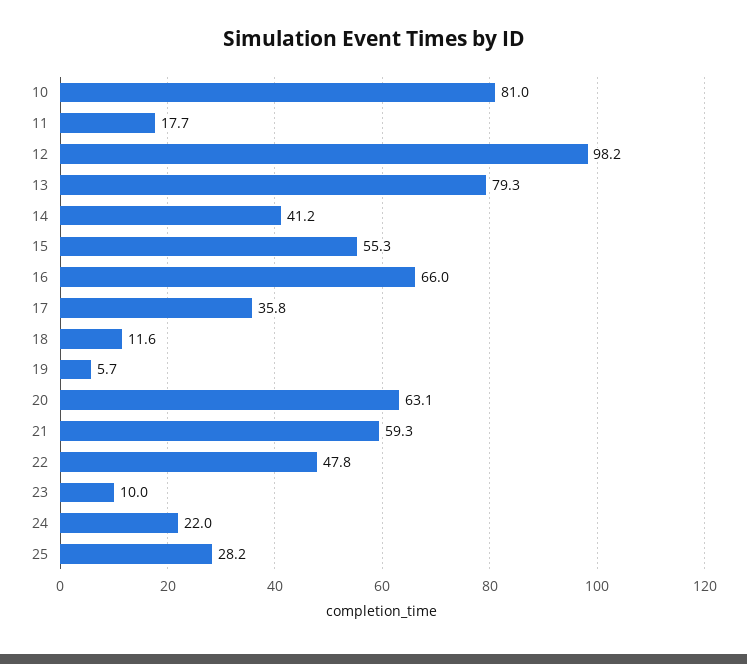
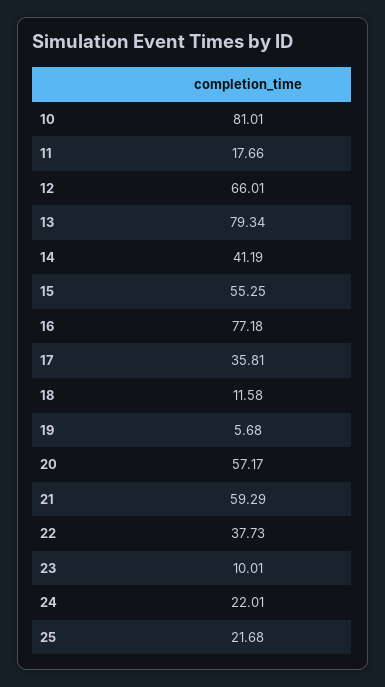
  {
    "10": 81.01,
    "11": 17.66,
-   "12": 98.2,
+   "12": 66.01,
    "13": 79.34,
    "14": 41.19,
    "15": 55.25,
-   "16": 66,
+   "16": 77.18,
    "17": 35.81,
    "18": 11.58,
    "19": 5.68,
-   "20": 63.1,
+   "20": 57.17,
    "21": 59.29,
-   "22": 47.8,
+   "22": 37.73,
    "23": 10.01,
    "24": 22.01,
-   "25": 28.2
+   "25": 21.68
  }

